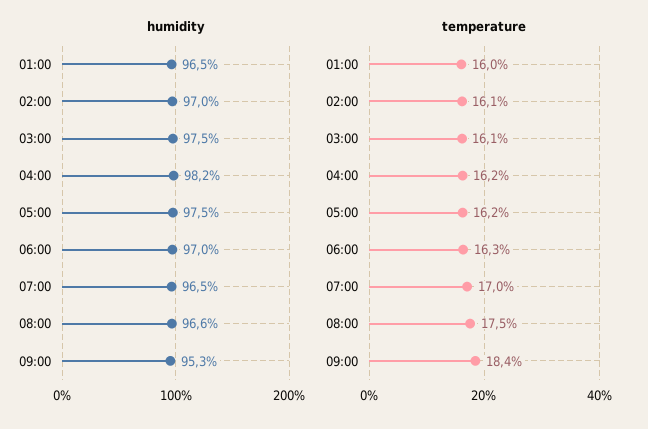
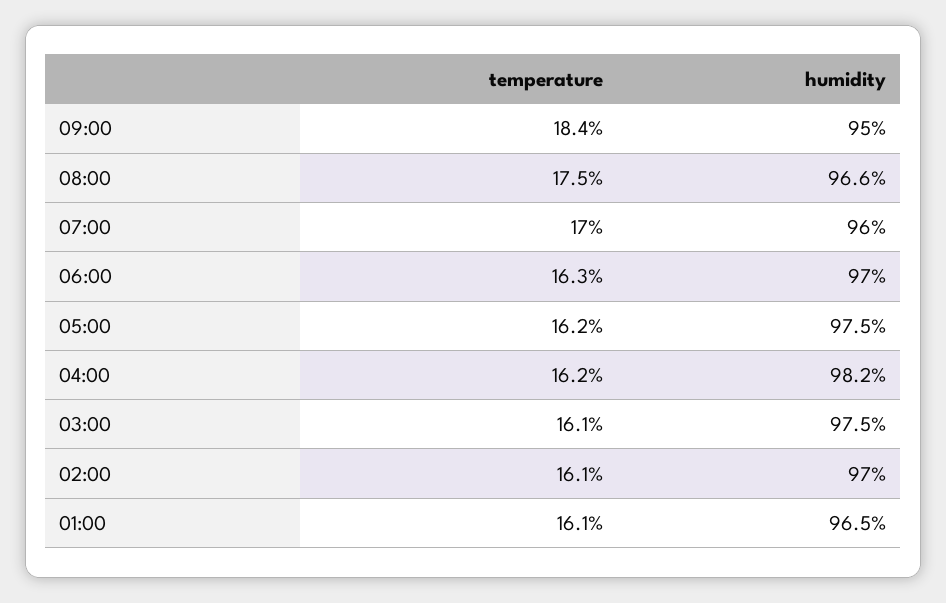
  {
    "humidity": {
      "01:00": 96.5,
      "02:00": 97,
      "03:00": 97.5,
      "04:00": 98.2,
      "05:00": 97.5,
      "06:00": 97,
-     "07:00": 96.5,
+     "07:00": 96,
      "08:00": 96.6,
-     "09:00": 95.3
+     "09:00": 95
    },
    "temperature": {
-     "01:00": 16,
+     "01:00": 16.1,
      "02:00": 16.1,
      "03:00": 16.1,
      "04:00": 16.2,
      "05:00": 16.2,
      "06:00": 16.3,
      "07:00": 17,
      "08:00": 17.5,
      "09:00": 18.4
    }
  }

